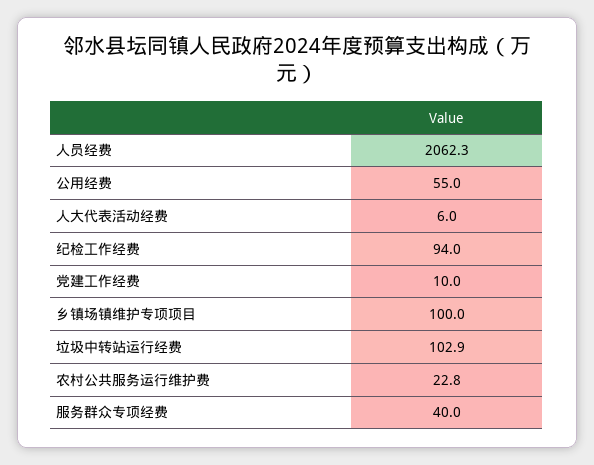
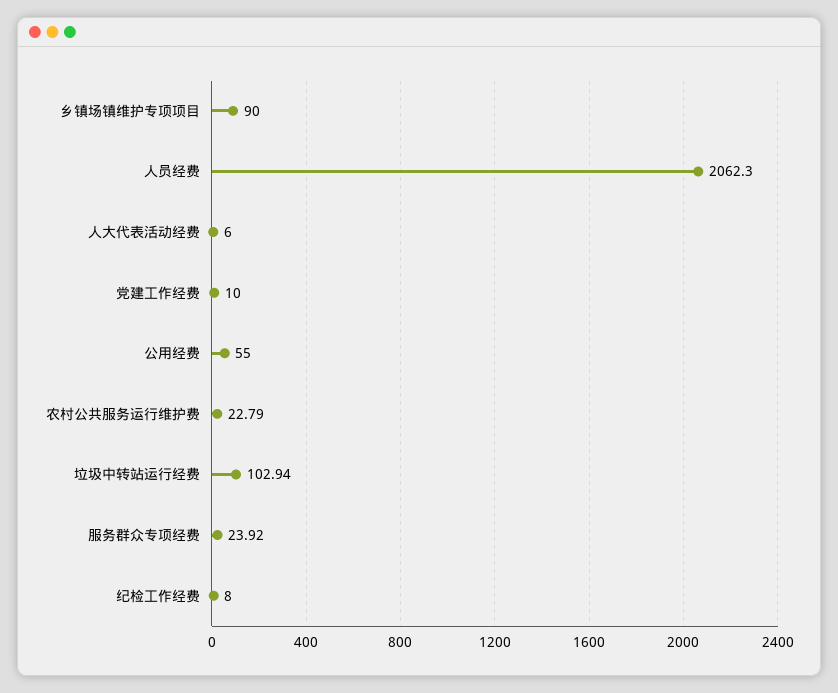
  {
    "人员经费": 2062.3,
    "公用经费": 55,
    "人大代表活动经费": 6,
-   "纪检工作经费": 94,
+   "纪检工作经费": 8,
    "党建工作经费": 10,
-   "乡镇场镇维护专项项目": 100,
+   "乡镇场镇维护专项项目": 90,
    "垃圾中转站运行经费": 102.94,
    "农村公共服务运行维护费": 22.79,
-   "服务群众专项经费": 40
+   "服务群众专项经费": 23.92
  }

